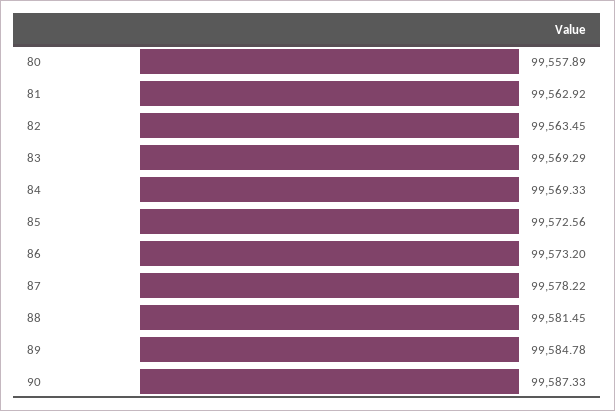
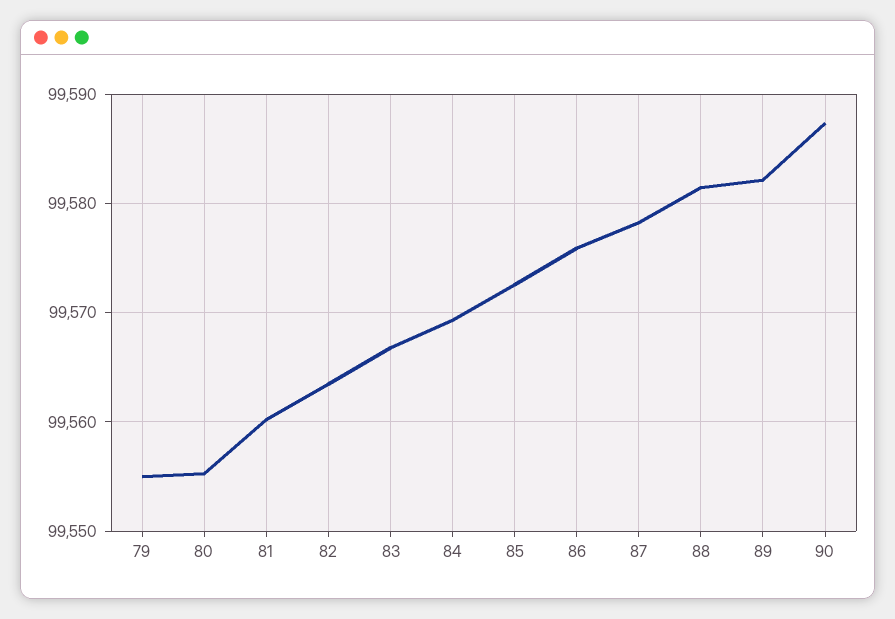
  {
-   "80": 99557.89,
+   "80": 99555,
-   "81": 99562.92,
+   "81": 99560,
    "82": 99563.45,
-   "83": 99569.29,
+   "83": 99567,
    "84": 99569.33,
    "85": 99572.56,
-   "86": 99573.2,
+   "86": 99576,
    "87": 99578.22,
    "88": 99581.45,
-   "89": 99584.78,
+   "89": 99582,
-   "90": 99587.33
+   "90": 99587.33,
+   "79": 99555
  }

